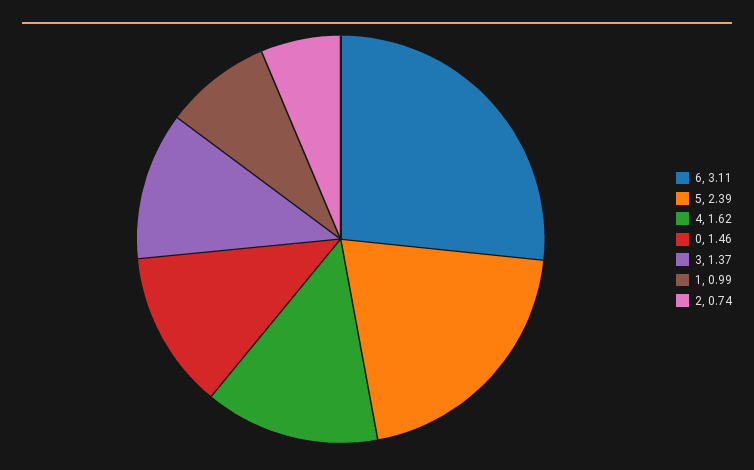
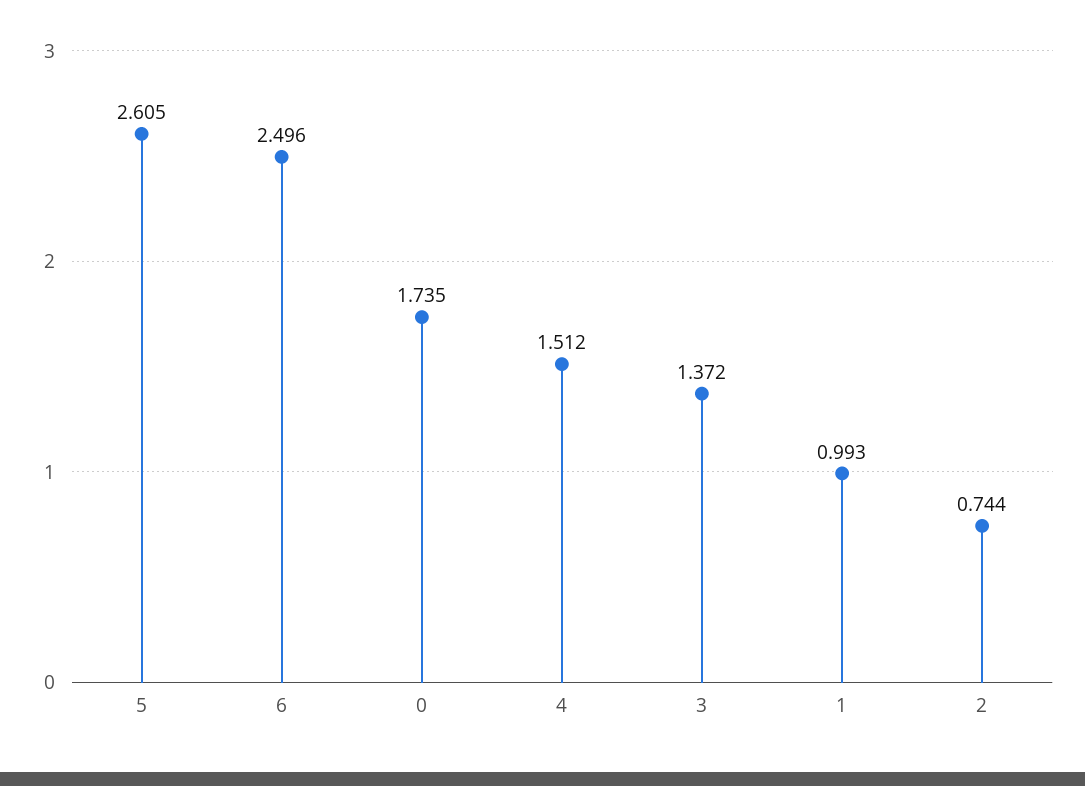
  {
-   "6": 3.11,
+   "6": 2.496,
-   "5": 2.39,
+   "5": 2.605,
-   "4": 1.62,
+   "4": 1.512,
-   "0": 1.46,
+   "0": 1.735,
    "3": 1.372,
    "1": 0.993,
    "2": 0.744
  }

